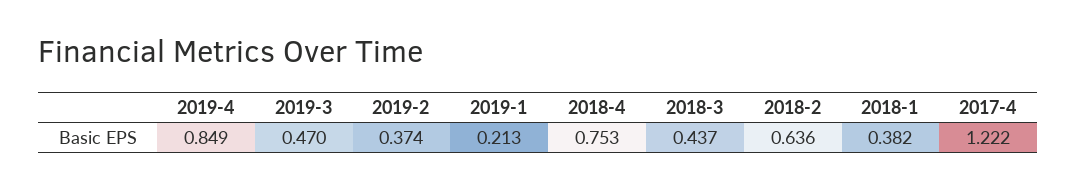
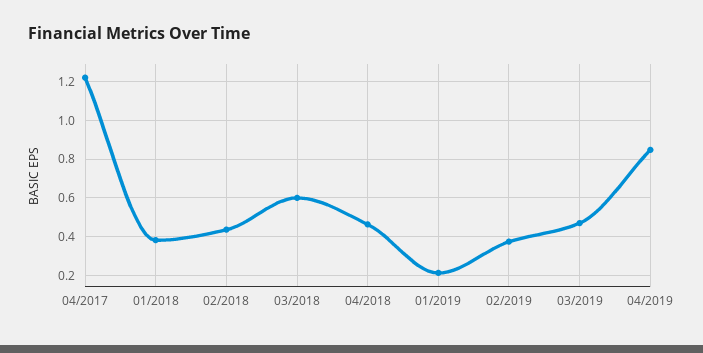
  {
    "2019-4": 0.849,
    "2019-3": 0.47,
    "2019-2": 0.374,
    "2019-1": 0.213,
-   "2018-4": 0.753,
+   "2018-4": 0.45,
-   "2018-3": 0.437,
+   "2018-3": 0.6,
-   "2018-2": 0.636,
+   "2018-2": 0.45,
    "2018-1": 0.382,
    "2017-4": 1.222
  }

